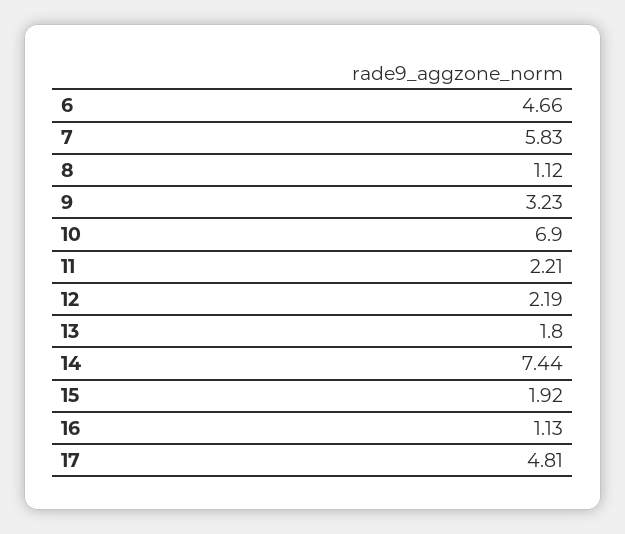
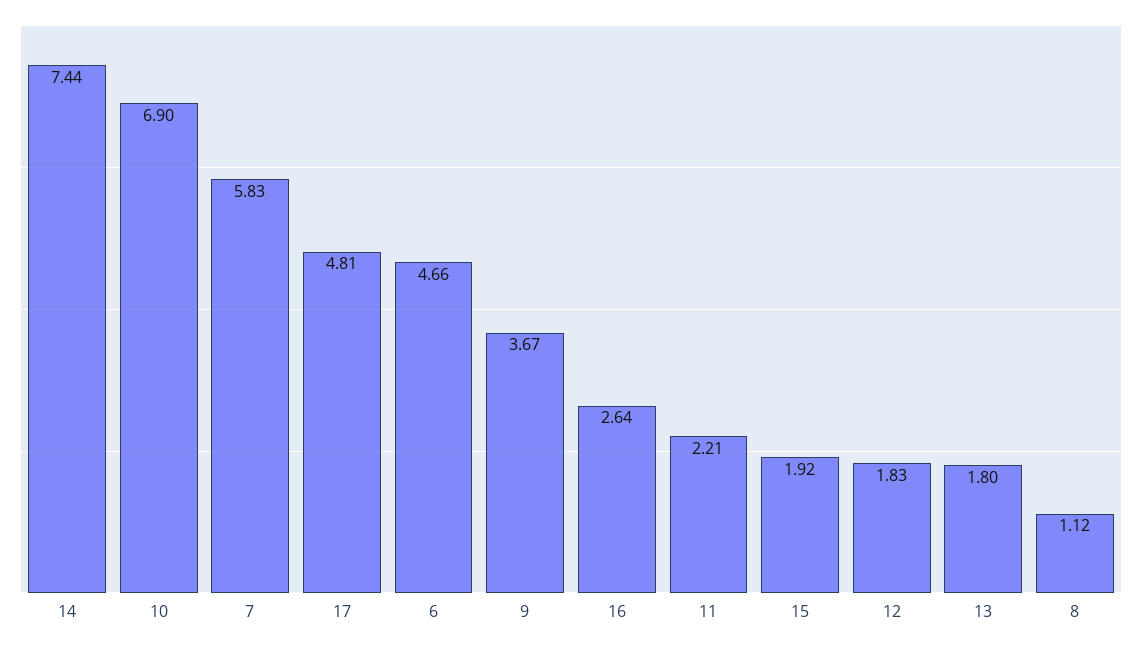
  {
    "6": 4.66,
    "7": 5.83,
    "8": 1.12,
-   "9": 3.23,
+   "9": 3.67,
    "10": 6.9,
    "11": 2.21,
-   "12": 2.19,
+   "12": 1.83,
    "13": 1.8,
    "14": 7.44,
    "15": 1.92,
-   "16": 1.13,
+   "16": 2.64,
    "17": 4.81
  }

